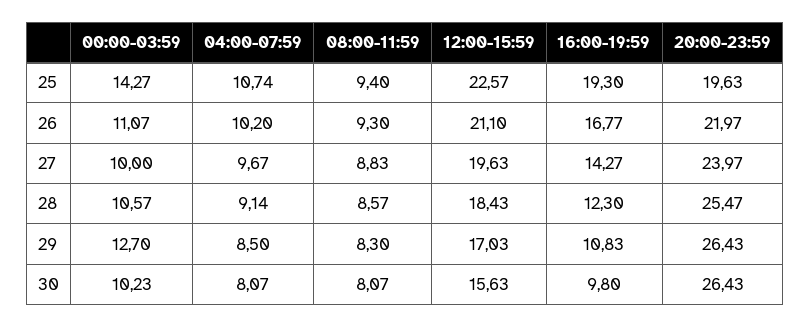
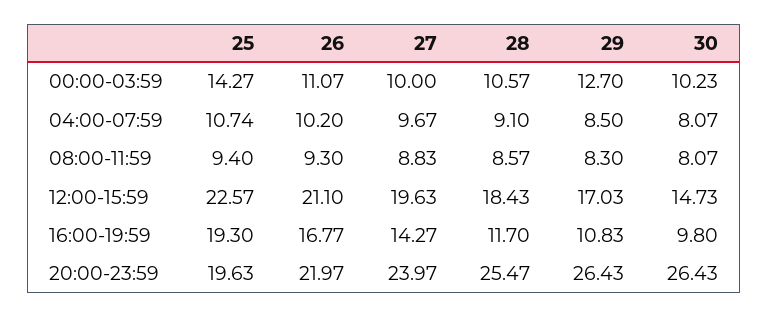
  {
    "00:00-03:59": {
      "25": 14.27,
      "26": 11.07,
      "27": 10,
      "28": 10.57,
      "29": 12.7,
      "30": 10.23
    },
    "04:00-07:59": {
      "25": 10.74,
      "26": 10.2,
      "27": 9.67,
-     "28": 9.14,
+     "28": 9.1,
      "29": 8.5,
      "30": 8.07
    },
    "08:00-11:59": {
      "25": 9.4,
      "26": 9.3,
      "27": 8.83,
      "28": 8.57,
      "29": 8.3,
      "30": 8.07
    },
    "12:00-15:59": {
      "25": 22.57,
      "26": 21.1,
      "27": 19.63,
      "28": 18.43,
      "29": 17.03,
-     "30": 15.63
+     "30": 14.73
    },
    "16:00-19:59": {
      "25": 19.3,
      "26": 16.77,
      "27": 14.27,
-     "28": 12.3,
+     "28": 11.7,
      "29": 10.83,
      "30": 9.8
    },
    "20:00-23:59": {
      "25": 19.63,
      "26": 21.97,
      "27": 23.97,
      "28": 25.47,
      "29": 26.43,
      "30": 26.43
    }
  }

